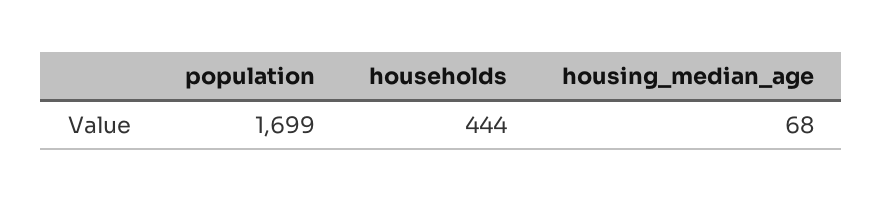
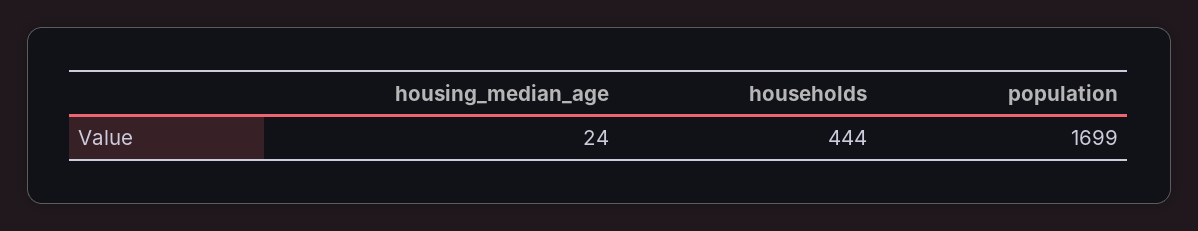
  {
    "population": 1699,
    "households": 444,
-   "housing_median_age": 68
+   "housing_median_age": 24
  }

